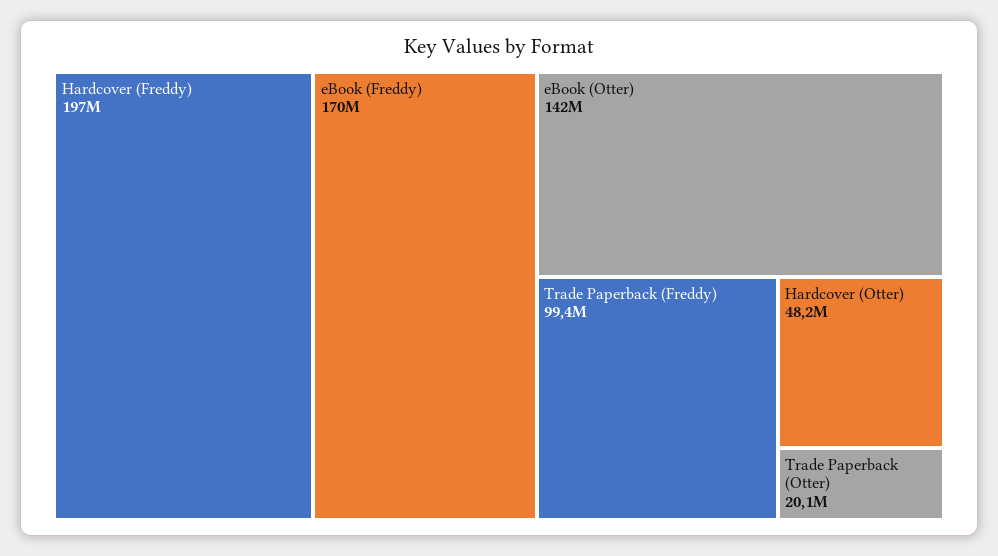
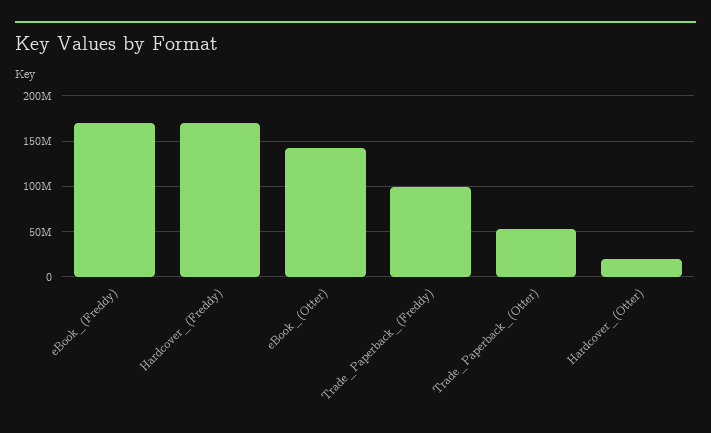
  {
-   "Hardcover (Freddy)": 197000000,
+   "Hardcover (Freddy)": 170000000,
    "eBook (Freddy)": 170000000,
    "eBook (Otter)": 142000000,
    "Trade Paperback (Freddy)": 99400000,
-   "Hardcover (Otter)": 48200000,
+   "Hardcover (Otter)": 20000000,
-   "Trade Paperback (Otter)": 20100000
+   "Trade Paperback (Otter)": 50000000
  }

